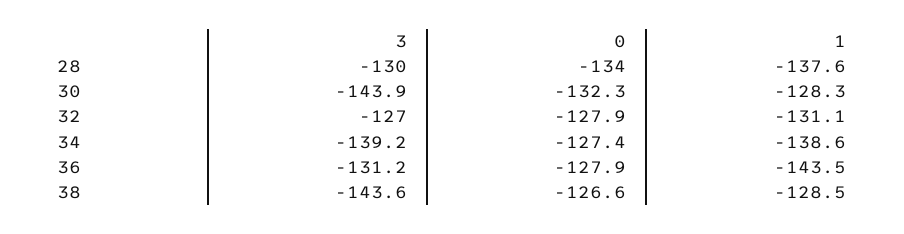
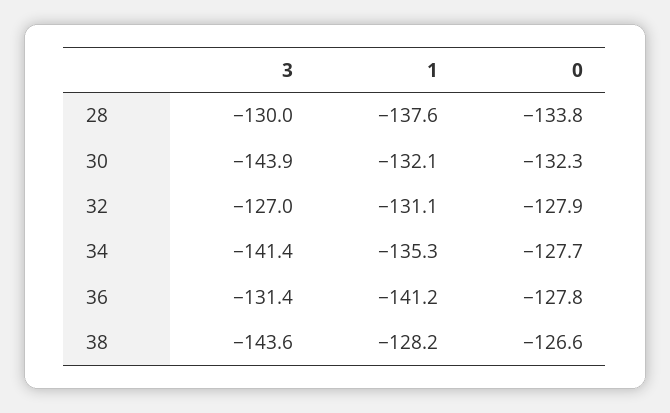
  {
    "3": {
      "28": -130,
      "30": -143.9,
      "32": -127,
-     "34": -139.2,
+     "34": -141.4,
-     "36": -131.2,
+     "36": -131.4,
      "38": -143.6
    },
    "0": {
-     "28": -134,
+     "28": -133.8,
      "30": -132.3,
      "32": -127.9,
-     "34": -127.4,
+     "34": -127.7,
-     "36": -127.9,
+     "36": -127.8,
      "38": -126.6
    },
    "1": {
      "28": -137.6,
-     "30": -128.3,
+     "30": -132.1,
      "32": -131.1,
-     "34": -138.6,
+     "34": -135.3,
-     "36": -143.5,
+     "36": -141.2,
-     "38": -128.5
+     "38": -128.2
    }
  }

